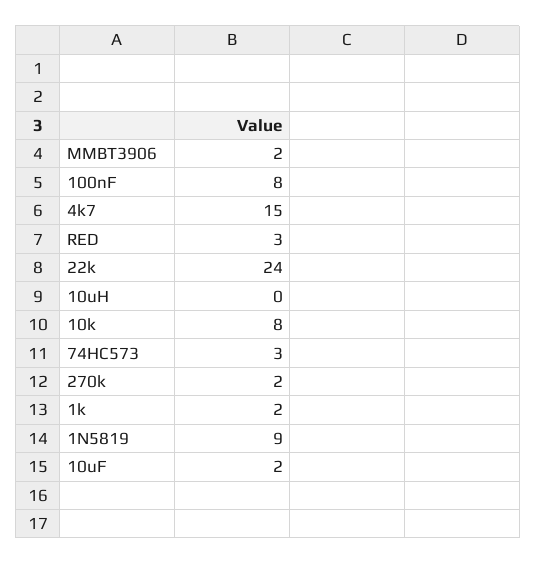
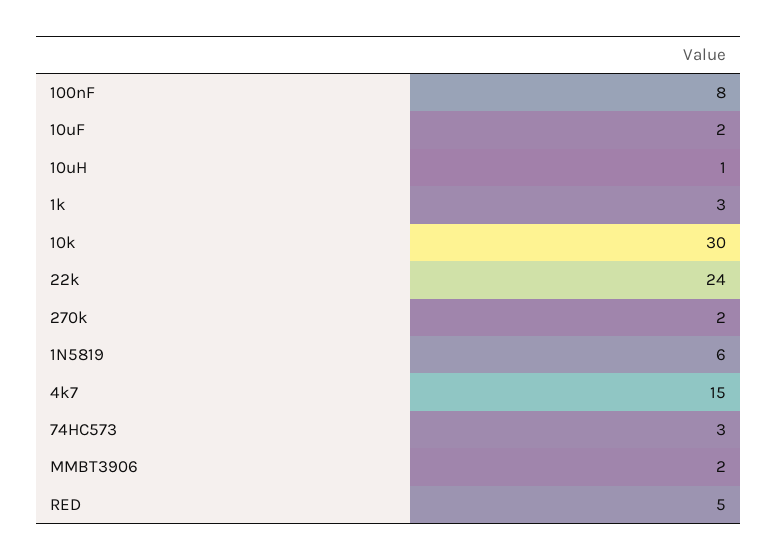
  {
    "MMBT3906": 2,
    "100nF": 8,
    "4k7": 15,
-   "RED": 3,
+   "RED": 5,
    "22k": 24,
-   "10uH": 0,
+   "10uH": 1,
-   "10k": 8,
+   "10k": 30,
    "74HC573": 3,
    "270k": 2,
-   "1k": 2,
+   "1k": 3,
-   "1N5819": 9,
+   "1N5819": 6,
    "10uF": 2
  }

